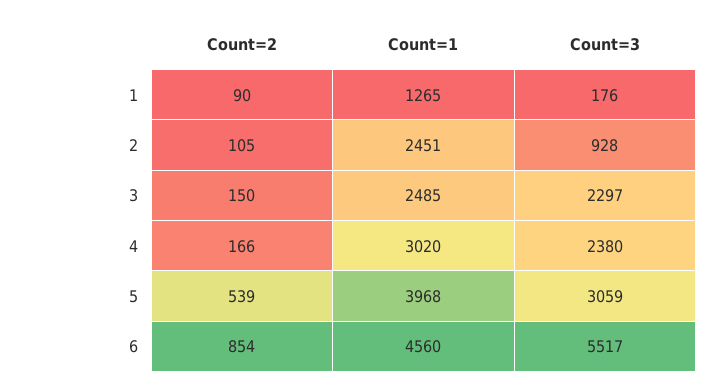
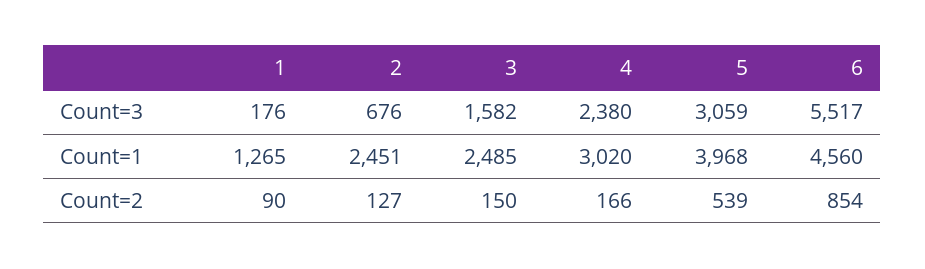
  {
    "Count=2": {
      "1": 90,
-     "2": 105,
+     "2": 127,
      "3": 150,
      "4": 166,
      "5": 539,
      "6": 854
    },
    "Count=1": {
      "1": 1265,
      "2": 2451,
      "3": 2485,
      "4": 3020,
      "5": 3968,
      "6": 4560
    },
    "Count=3": {
      "1": 176,
-     "2": 928,
+     "2": 676,
-     "3": 2297,
+     "3": 1582,
      "4": 2380,
      "5": 3059,
      "6": 5517
    }
  }

